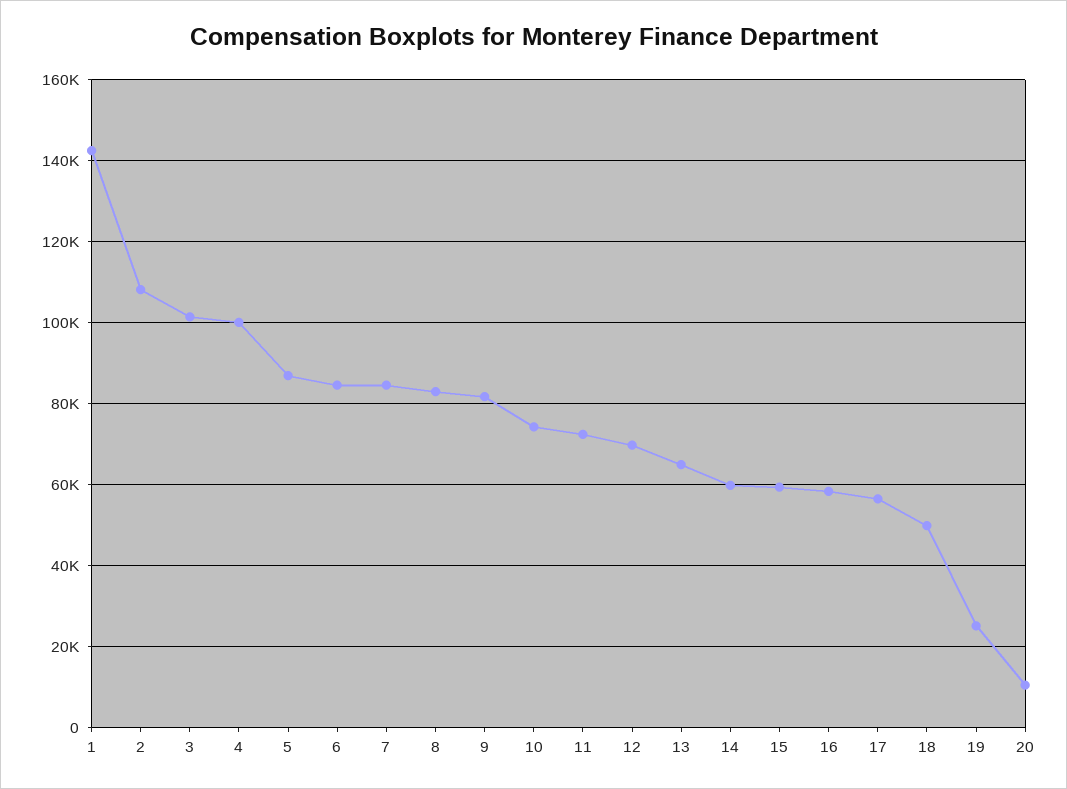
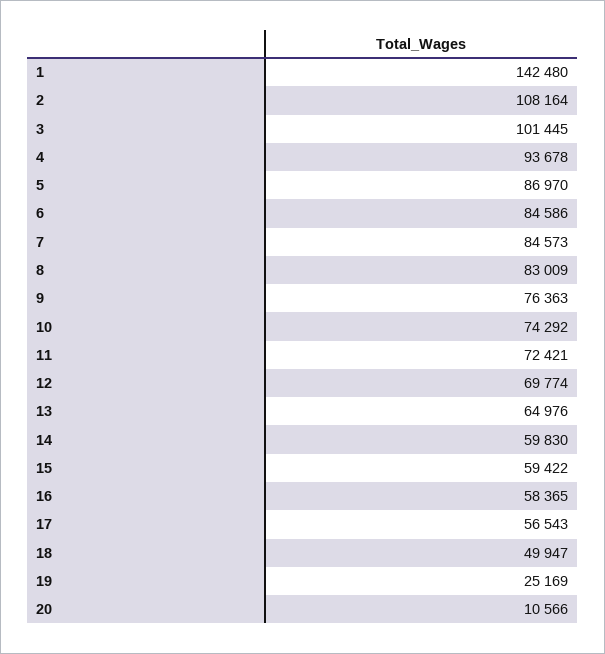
  {
    "1": 142480,
    "2": 108164,
    "3": 101445,
-   "4": 100000,
+   "4": 93678,
    "5": 86970,
    "6": 84586,
    "7": 84573,
    "8": 83009,
-   "9": 82000,
+   "9": 76363,
    "10": 74292,
    "11": 72421,
    "12": 69774,
    "13": 64976,
    "14": 59830,
    "15": 59422,
    "16": 58365,
    "17": 56543,
    "18": 49947,
    "19": 25169,
    "20": 10566
  }

